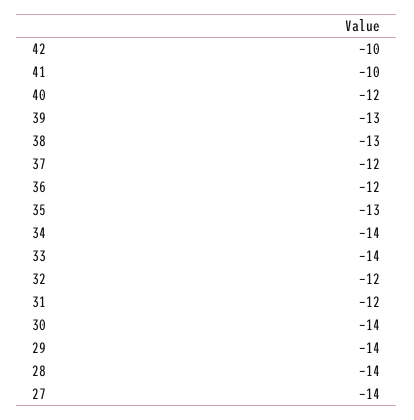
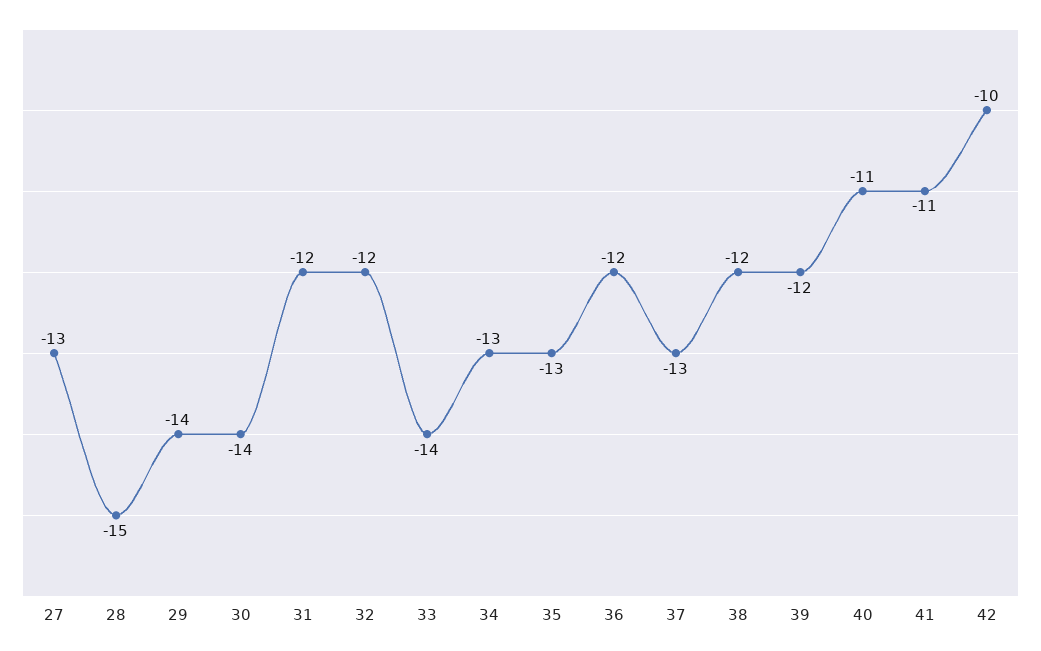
  {
    "42": -10,
-   "41": -10,
+   "41": -11,
-   "40": -12,
+   "40": -11,
-   "39": -13,
+   "39": -12,
-   "38": -13,
+   "38": -12,
-   "37": -12,
+   "37": -13,
    "36": -12,
    "35": -13,
-   "34": -14,
+   "34": -13,
    "33": -14,
    "32": -12,
    "31": -12,
    "30": -14,
    "29": -14,
-   "28": -14,
+   "28": -15,
-   "27": -14
+   "27": -13
  }

